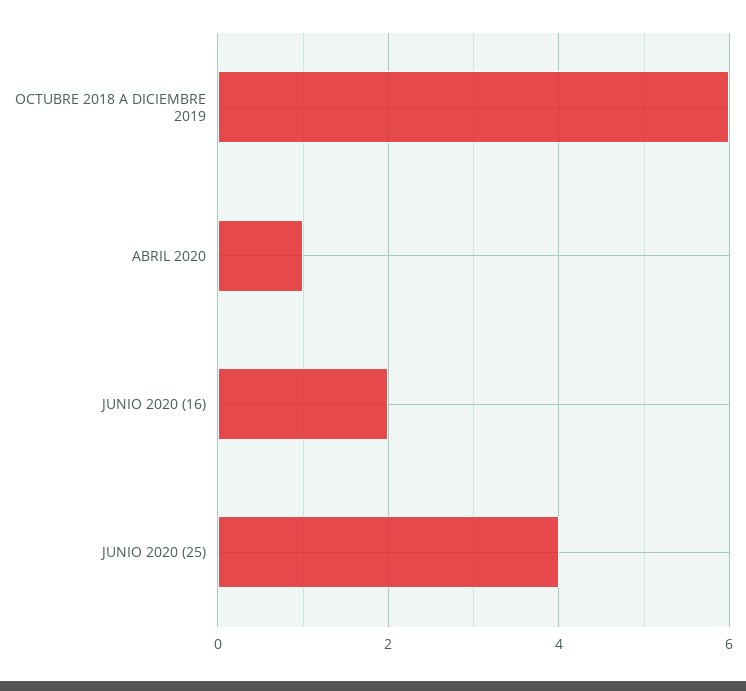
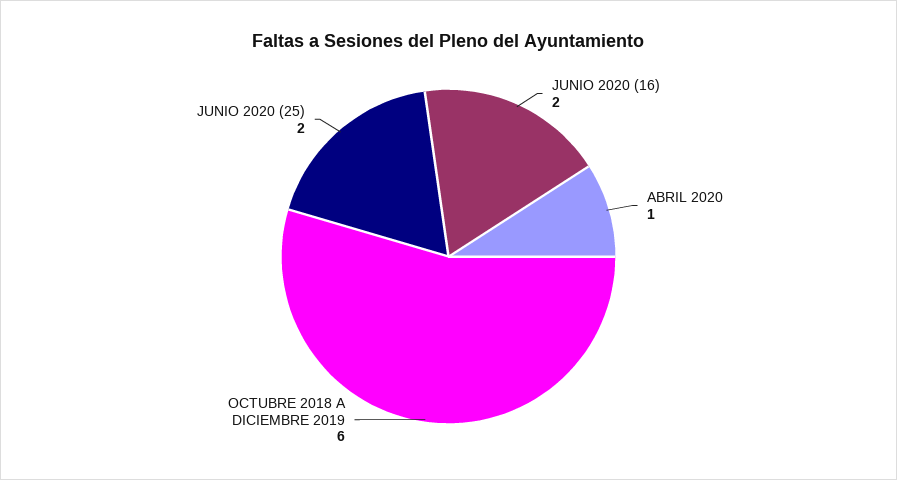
  {
    "OCTUBRE 2018 A DICIEMBRE 2019": 6,
    "ABRIL 2020": 1,
    "JUNIO 2020 (16)": 2,
-   "JUNIO 2020 (25)": 4
+   "JUNIO 2020 (25)": 2
  }

